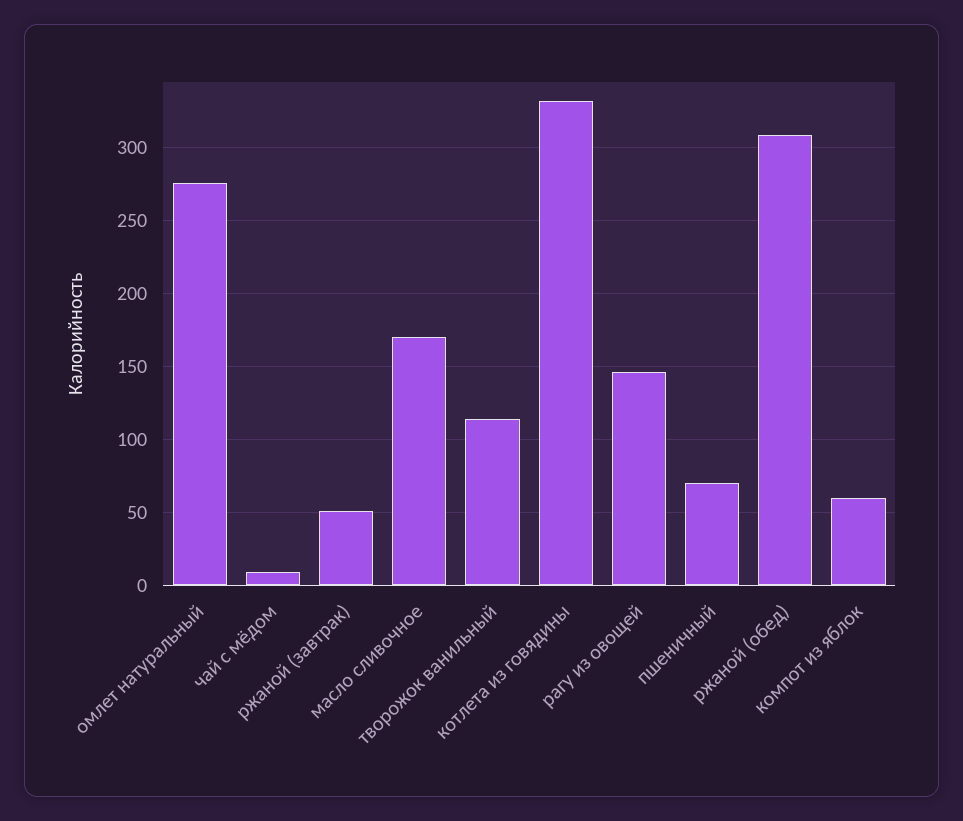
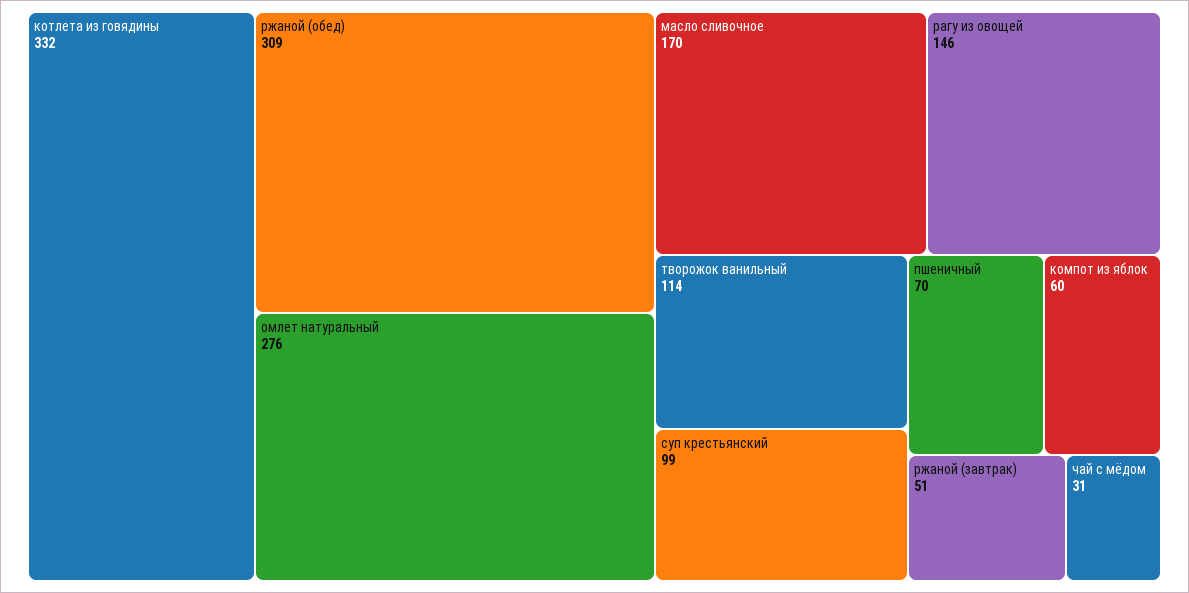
  {
    "омлет натуральный": 276,
-   "чай с мёдом": 10,
+   "чай с мёдом": 31,
    "ржаной (завтрак)": 51,
    "масло сливочное": 170,
    "творожок ванильный": 114,
    "котлета из говядины": 332,
    "рагу из овощей": 146,
    "пшеничный": 70,
    "ржаной (обед)": 309,
-   "компот из яблок": 60
+   "компот из яблок": 60,
+   "суп крестьянский": 99
  }

